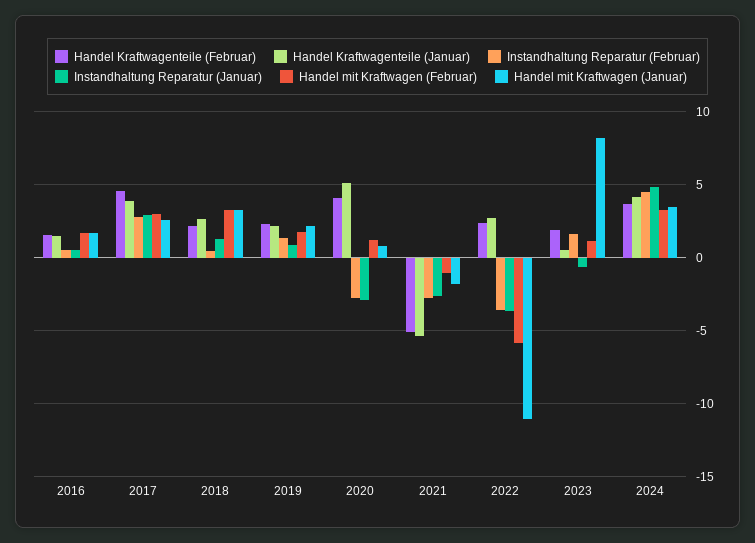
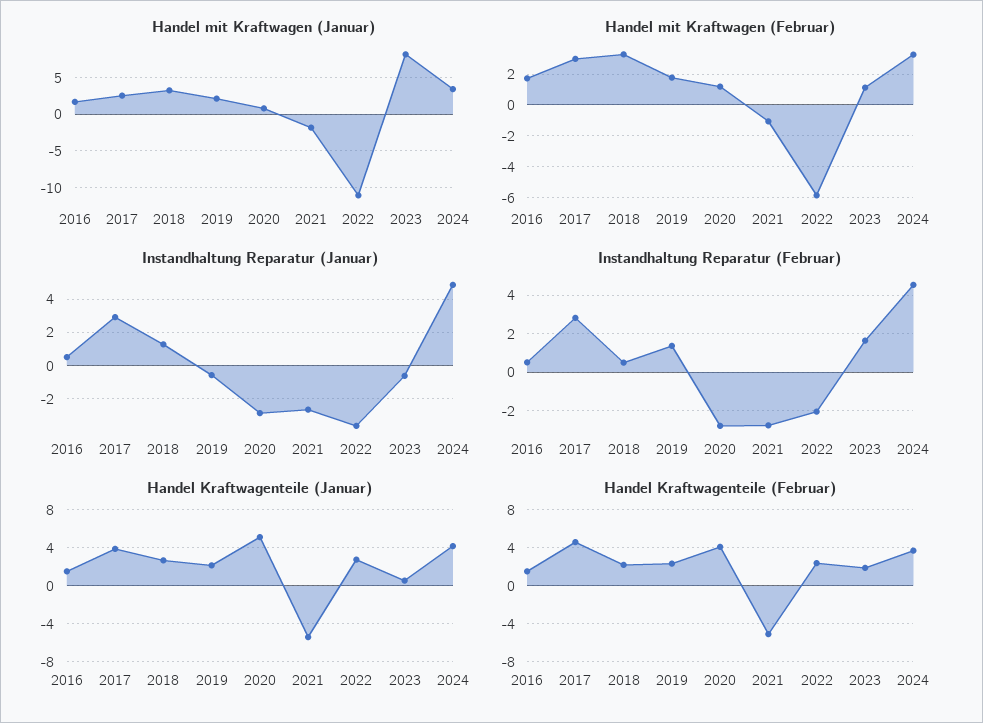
  {
    "Handel Kraftwagenteile (Februar)": {
      "2016": 1.5,
      "2017": 4.5,
      "2018": 2,
      "2019": 2.5,
      "2020": 4,
      "2021": -5,
      "2022": 2.5,
      "2023": 2,
      "2024": 3.5
    },
    "Handel Kraftwagenteile (Januar)": {
      "2016": 1.5,
      "2017": 4,
      "2018": 2.5,
      "2019": 2,
      "2020": 5,
      "2021": -5.5,
      "2022": 3,
      "2023": 0.5,
      "2024": 4
    },
    "Instandhaltung Reparatur (Februar)": {
      "2016": 0.5,
      "2017": 3,
      "2018": 0.5,
      "2019": 1.5,
      "2020": -3,
      "2021": -3,
-     "2022": -3.5,
+     "2022": -2,
      "2023": 1.5,
      "2024": 4.5
    },
    "Instandhaltung Reparatur (Januar)": {
      "2016": 0.5,
      "2017": 3,
      "2018": 1.5,
-     "2019": 1,
+     "2019": -0.5,
      "2020": -3,
      "2021": -2.5,
      "2022": -3.5,
      "2023": -0.5,
      "2024": 5
    },
    "Handel mit Kraftwagen (Februar)": {
      "2016": 1.5,
      "2017": 3,
      "2018": 3.5,
      "2019": 2,
      "2020": 1,
      "2021": -1,
      "2022": -6,
      "2023": 1,
      "2024": 3.5
    },
    "Handel mit Kraftwagen (Januar)": {
      "2016": 1.5,
      "2017": 2.5,
      "2018": 3.5,
      "2019": 2,
      "2020": 1,
      "2021": -2,
      "2022": -11,
      "2023": 8,
      "2024": 3.5
    }
  }

